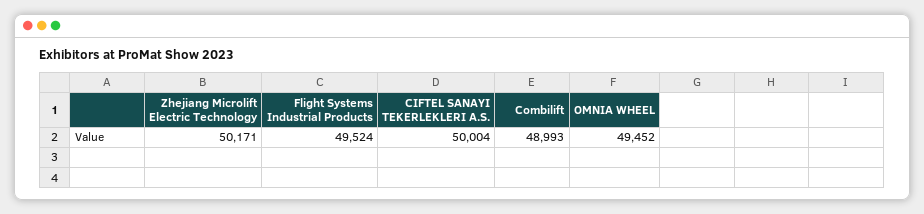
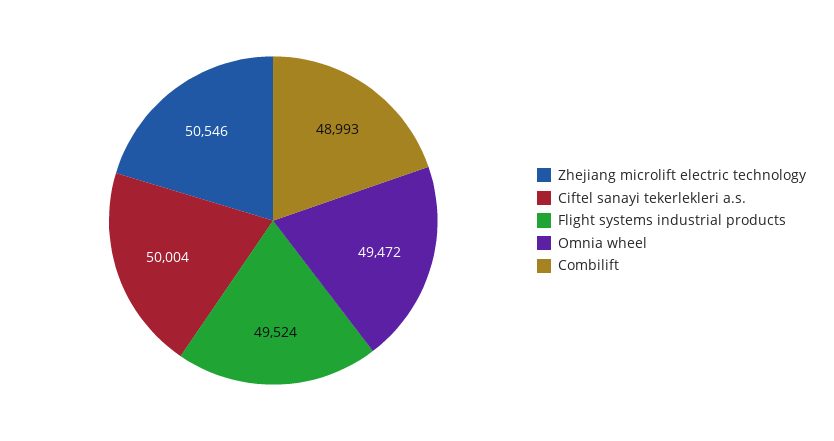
  {
-   "Zhejiang Microlift Electric Technology": 50171,
+   "Zhejiang Microlift Electric Technology": 50546,
    "Flight Systems Industrial Products": 49524,
    "CIFTEL SANAYI TEKERLEKLERI A.S.": 50004,
    "Combilift": 48993,
-   "OMNIA WHEEL": 49452
+   "OMNIA WHEEL": 49472
  }

